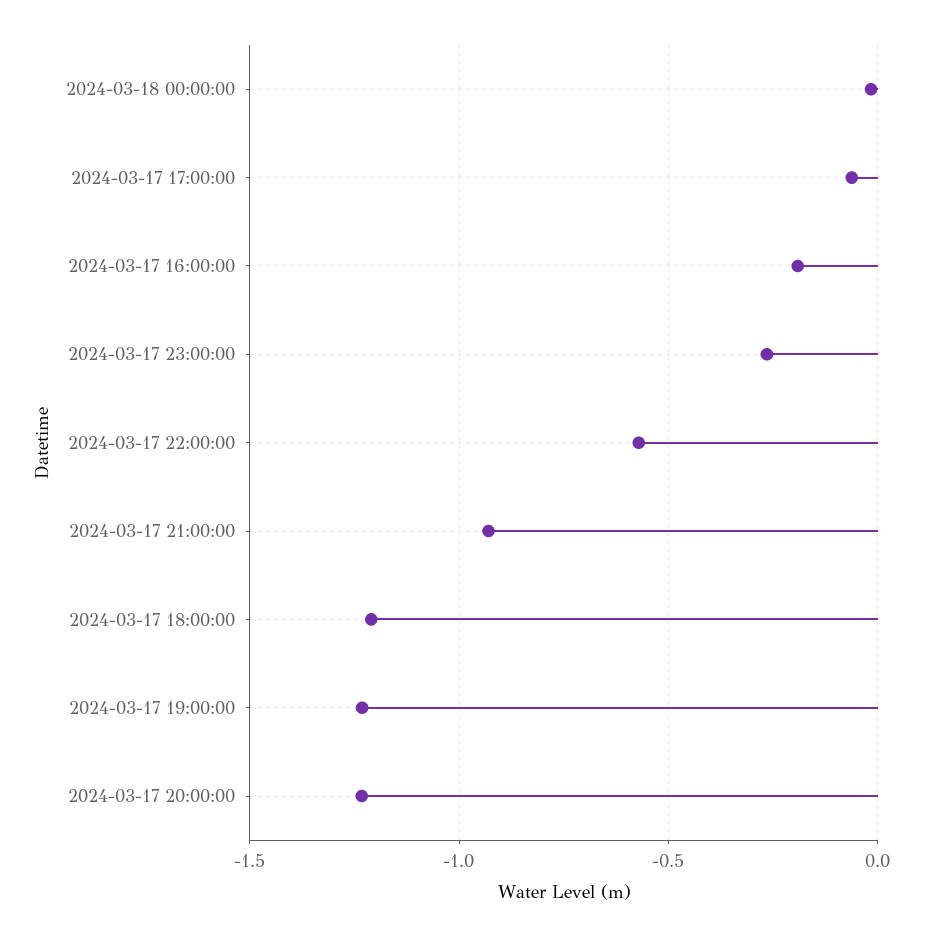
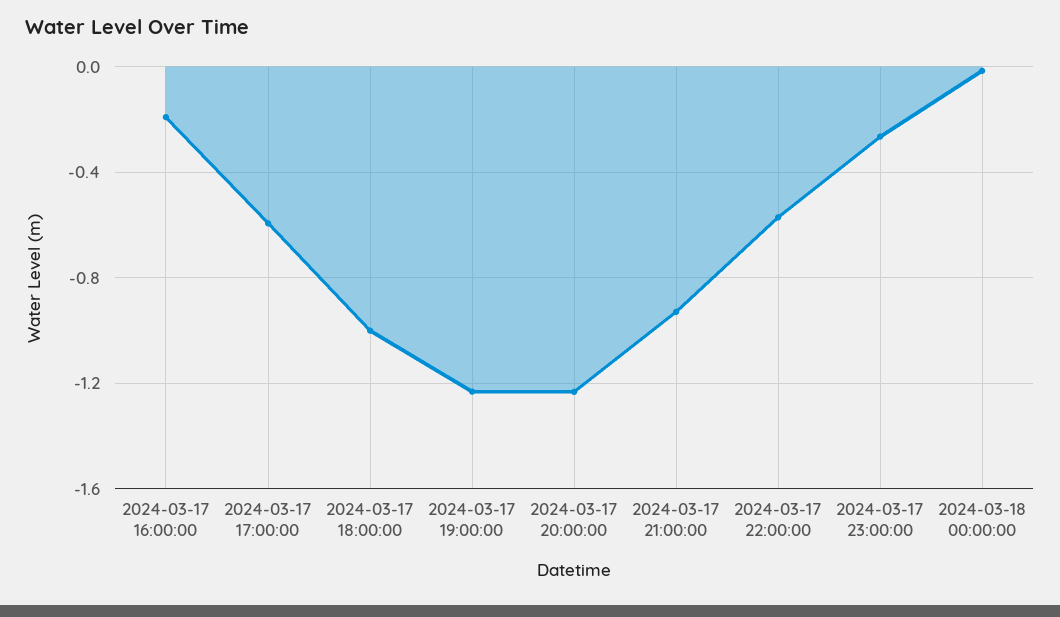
  {
    "2024-03-18 00:00:00": 0,
-   "2024-03-17 17:00:00": -0.05,
+   "2024-03-17 17:00:00": -0.6,
    "2024-03-17 16:00:00": -0.2,
    "2024-03-17 23:00:00": -0.25,
    "2024-03-17 22:00:00": -0.55,
    "2024-03-17 21:00:00": -0.95,
-   "2024-03-17 18:00:00": -1.2,
+   "2024-03-17 18:00:00": -1,
    "2024-03-17 19:00:00": -1.25,
    "2024-03-17 20:00:00": -1.25
  }

